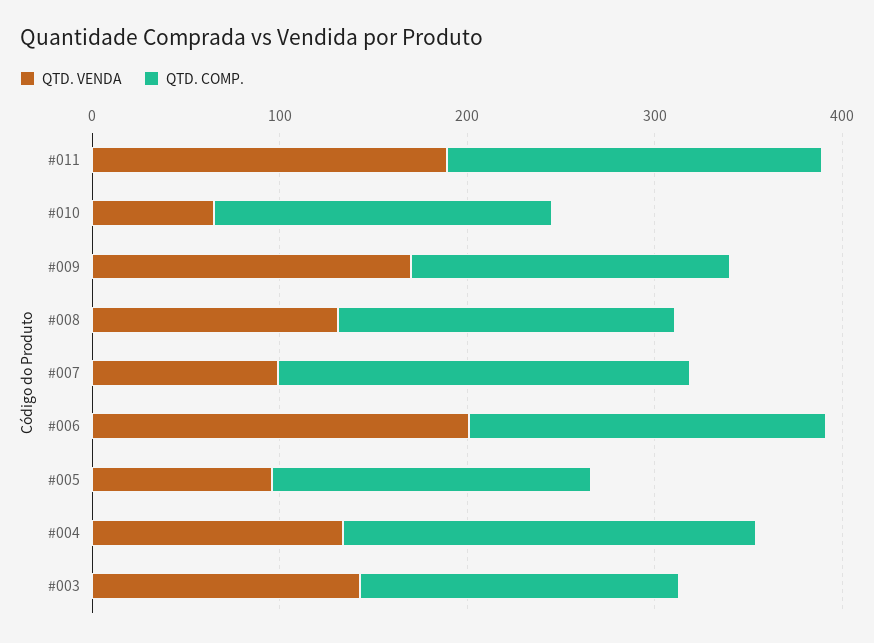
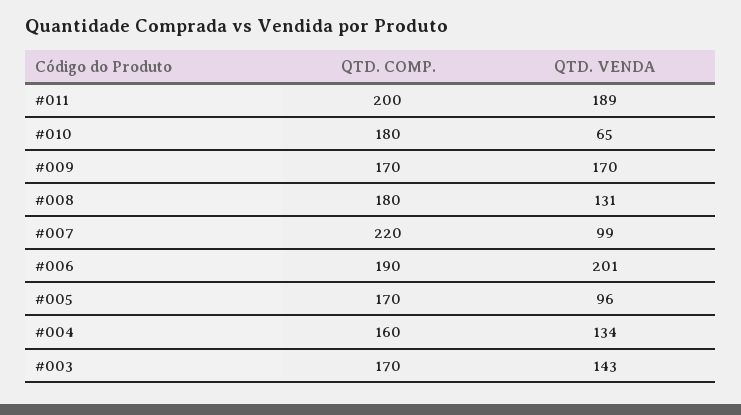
  {
    "QTD. VENDA": {
      "#011": 189,
      "#010": 65,
      "#009": 170,
      "#008": 131,
      "#007": 99,
      "#006": 201,
      "#005": 96,
      "#004": 134,
      "#003": 143
    },
    "QTD. COMP.": {
      "#011": 200,
      "#010": 180,
      "#009": 170,
      "#008": 180,
      "#007": 220,
      "#006": 190,
      "#005": 170,
-     "#004": 220,
+     "#004": 160,
      "#003": 170
    }
  }

